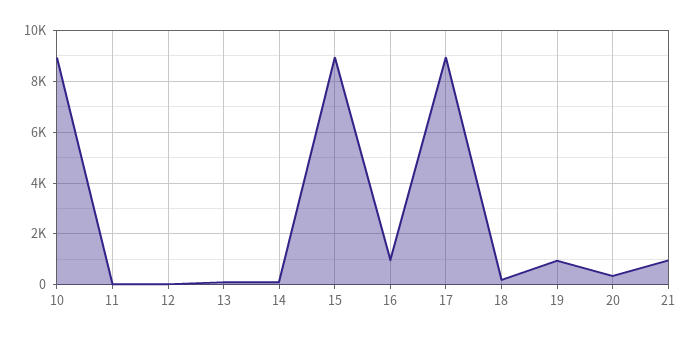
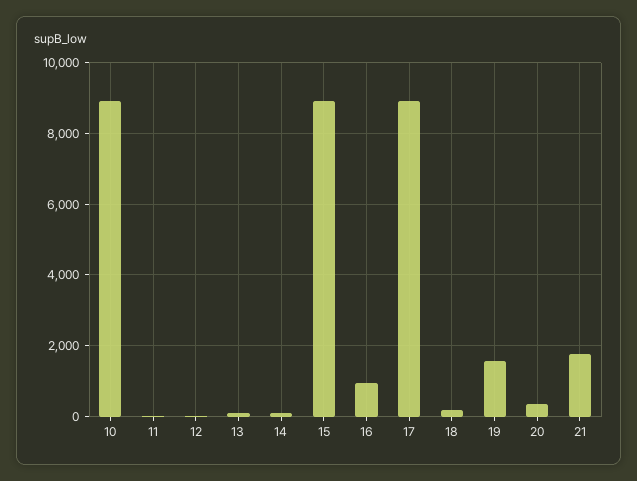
  {
    "10": 9000,
    "11": 0,
    "12": 0,
    "13": 200,
    "14": 200,
    "15": 9000,
    "16": 1000,
    "17": 9000,
    "18": 200,
-   "19": 1000,
+   "19": 1600,
    "20": 400,
-   "21": 1000
+   "21": 1800
  }

